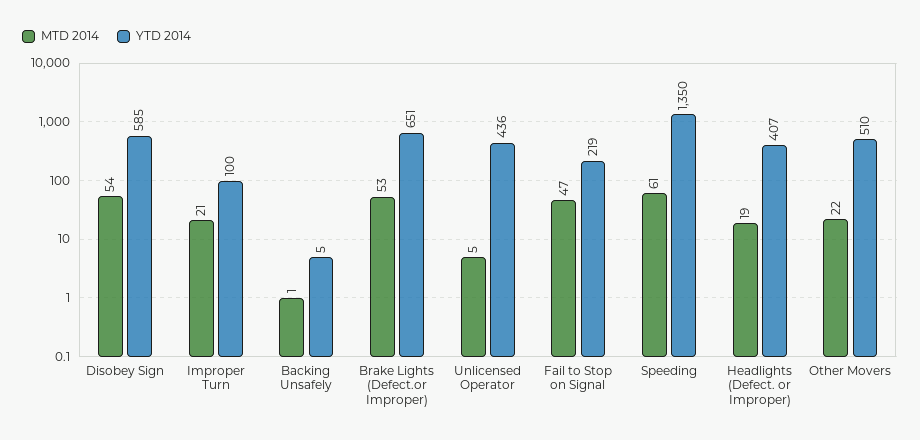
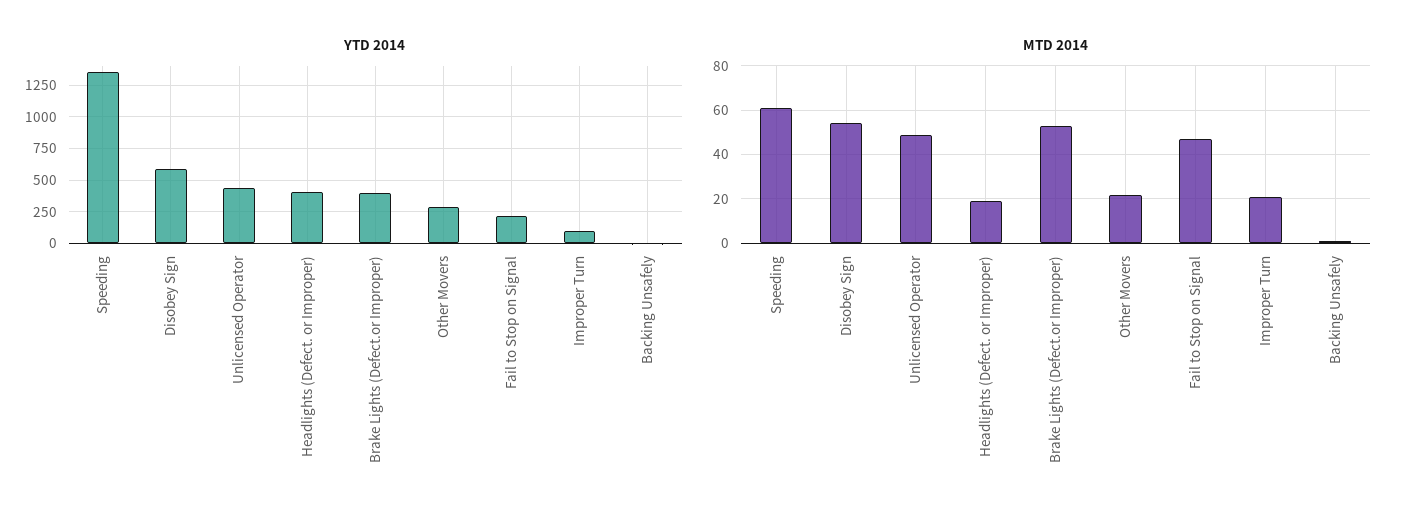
  {
    "MTD 2014": {
      "Disobey Sign": 54,
      "Improper Turn": 21,
      "Backing Unsafely": 1,
      "Brake Lights (Defect.or Improper)": 53,
-     "Unlicensed Operator": 5,
+     "Unlicensed Operator": 50,
      "Fail to Stop on Signal": 47,
      "Speeding": 61,
      "Headlights (Defect. or Improper)": 19,
      "Other Movers": 22
    },
    "YTD 2014": {
      "Disobey Sign": 585,
      "Improper Turn": 100,
      "Backing Unsafely": 5,
-     "Brake Lights (Defect.or Improper)": 651,
+     "Brake Lights (Defect.or Improper)": 400,
      "Unlicensed Operator": 436,
      "Fail to Stop on Signal": 219,
      "Speeding": 1350,
      "Headlights (Defect. or Improper)": 407,
-     "Other Movers": 510
+     "Other Movers": 300
    }
  }

